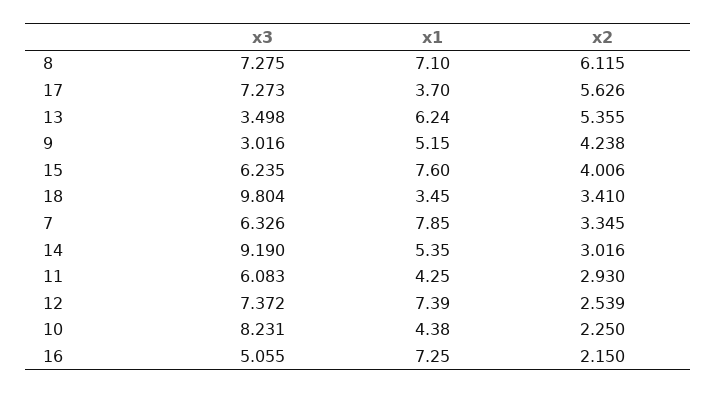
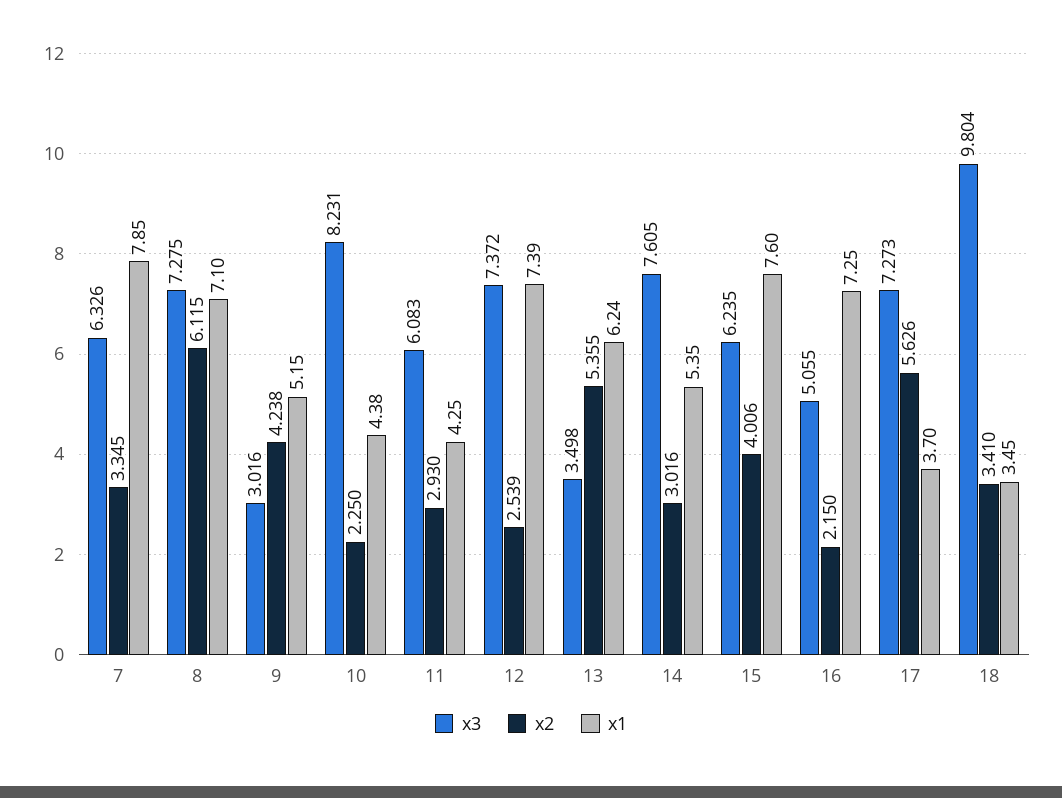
  {
    "x3": {
      "8": 7.275,
      "17": 7.273,
      "13": 3.498,
      "9": 3.016,
      "15": 6.235,
      "18": 9.804,
      "7": 6.326,
-     "14": 9.19,
+     "14": 7.605,
      "11": 6.083,
      "12": 7.372,
      "10": 8.231,
      "16": 5.055
    },
    "x1": {
      "8": 7.1,
      "17": 3.7,
      "13": 6.24,
      "9": 5.15,
      "15": 7.6,
      "18": 3.45,
      "7": 7.85,
      "14": 5.35,
      "11": 4.25,
      "12": 7.39,
      "10": 4.38,
      "16": 7.25
    },
    "x2": {
      "8": 6.115,
      "17": 5.626,
      "13": 5.355,
      "9": 4.238,
      "15": 4.006,
      "18": 3.41,
      "7": 3.345,
      "14": 3.016,
      "11": 2.93,
      "12": 2.539,
      "10": 2.25,
      "16": 2.15
    }
  }

